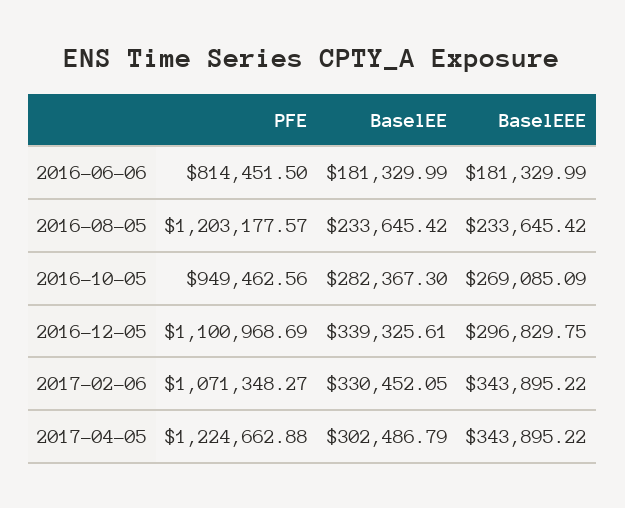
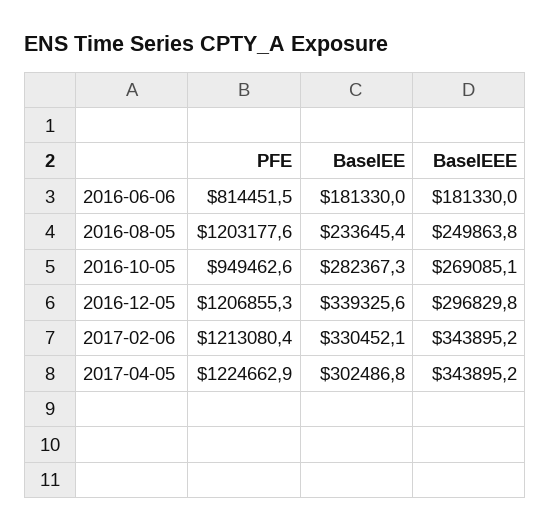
  {
    "PFE": {
      "2016-06-06": 814451.5,
      "2016-08-05": 1203177.57,
      "2016-10-05": 949462.56,
-     "2016-12-05": 1100968.69,
+     "2016-12-05": 1206855.3,
-     "2017-02-06": 1071348.27,
+     "2017-02-06": 1213080.4,
      "2017-04-05": 1224662.88
    },
    "BaselEE": {
      "2016-06-06": 181329.99,
      "2016-08-05": 233645.42,
      "2016-10-05": 282367.3,
      "2016-12-05": 339325.61,
      "2017-02-06": 330452.05,
      "2017-04-05": 302486.79
    },
    "BaselEEE": {
      "2016-06-06": 181329.99,
-     "2016-08-05": 233645.42,
+     "2016-08-05": 249863.8,
      "2016-10-05": 269085.09,
      "2016-12-05": 296829.75,
      "2017-02-06": 343895.22,
      "2017-04-05": 343895.22
    }
  }

